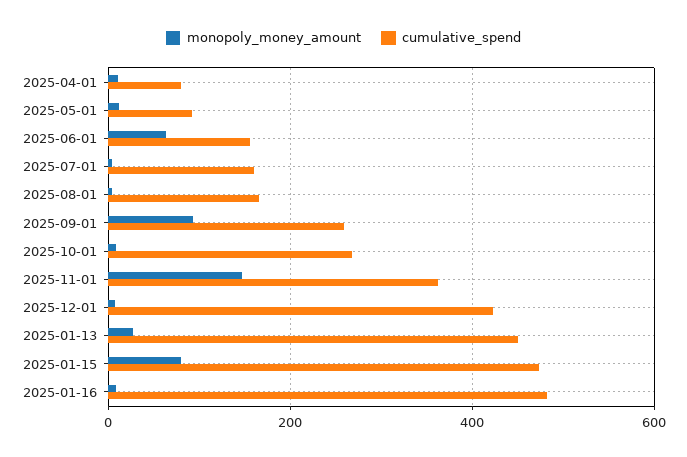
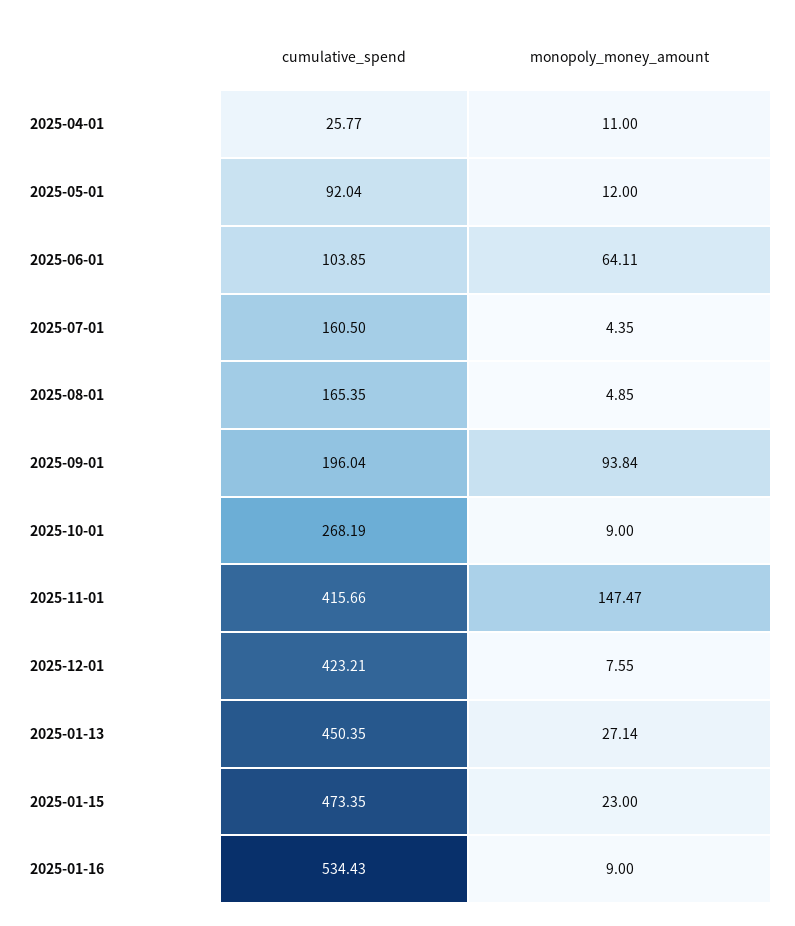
  {
    "monopoly_money_amount": {
      "2025-04-01": 11,
      "2025-05-01": 12,
      "2025-06-01": 64.11,
      "2025-07-01": 4.35,
      "2025-08-01": 4.85,
      "2025-09-01": 93.84,
      "2025-10-01": 9,
      "2025-11-01": 147.47,
      "2025-12-01": 7.55,
      "2025-01-13": 27.14,
-     "2025-01-15": 80,
+     "2025-01-15": 23,
      "2025-01-16": 9
    },
    "cumulative_spend": {
-     "2025-04-01": 80,
+     "2025-04-01": 25.77,
      "2025-05-01": 92.04,
-     "2025-06-01": 160,
+     "2025-06-01": 103.85,
      "2025-07-01": 160.5,
      "2025-08-01": 165.35,
-     "2025-09-01": 260,
+     "2025-09-01": 196.04,
      "2025-10-01": 268.19,
-     "2025-11-01": 360,
+     "2025-11-01": 415.66,
      "2025-12-01": 423.21,
      "2025-01-13": 450.35,
      "2025-01-15": 473.35,
-     "2025-01-16": 480
+     "2025-01-16": 534.43
    }
  }

